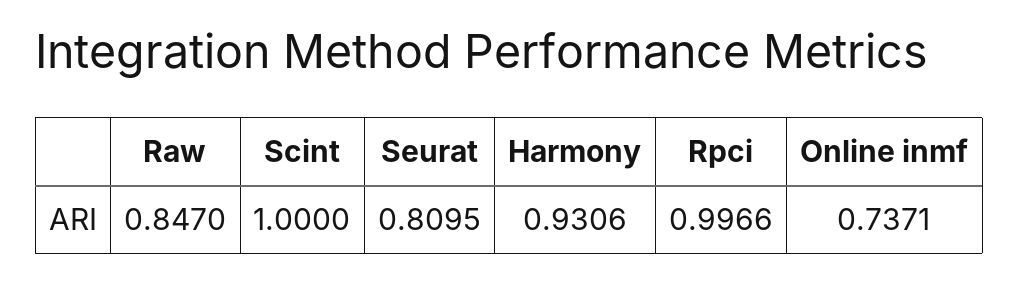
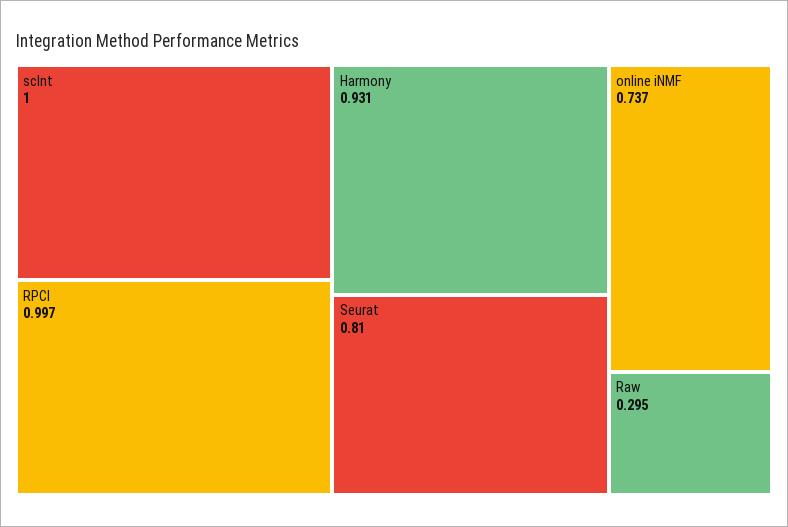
  {
-   "Raw": 0.847,
+   "Raw": 0.295,
    "Scint": 1,
    "Seurat": 0.8095,
    "Harmony": 0.9306,
    "Rpci": 0.9966,
    "Online inmf": 0.7371
  }

